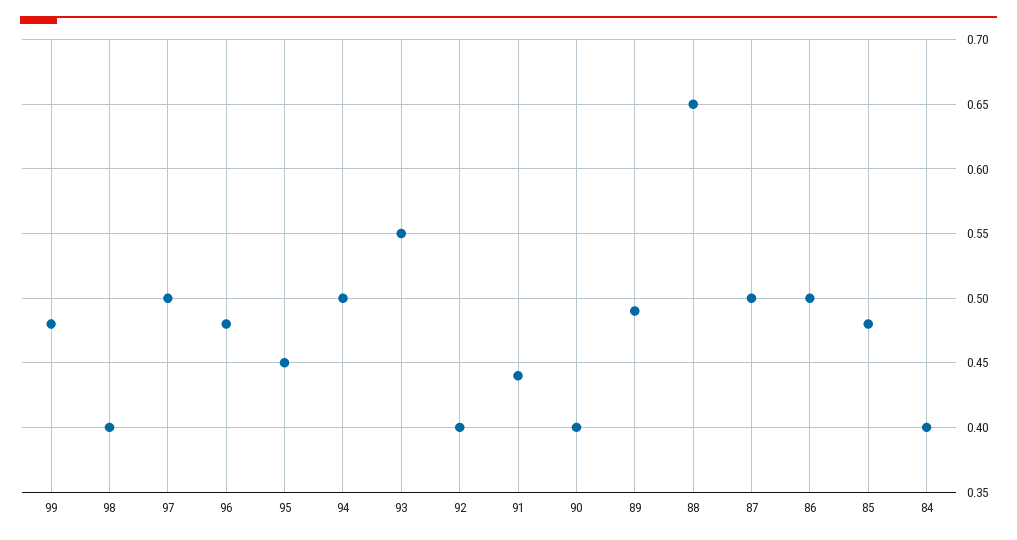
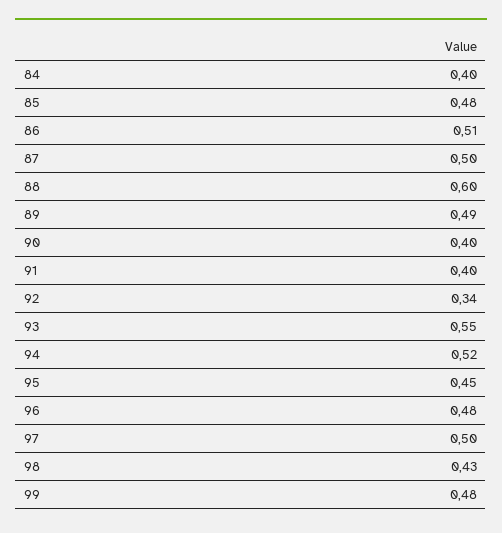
  {
    "99": 0.48,
-   "98": 0.4,
+   "98": 0.43,
    "97": 0.5,
    "96": 0.48,
    "95": 0.45,
-   "94": 0.5,
+   "94": 0.52,
    "93": 0.55,
-   "92": 0.4,
+   "92": 0.34,
-   "91": 0.44,
+   "91": 0.4,
    "90": 0.4,
    "89": 0.49,
-   "88": 0.65,
+   "88": 0.6,
    "87": 0.5,
-   "86": 0.5,
+   "86": 0.51,
    "85": 0.48,
    "84": 0.4
  }

